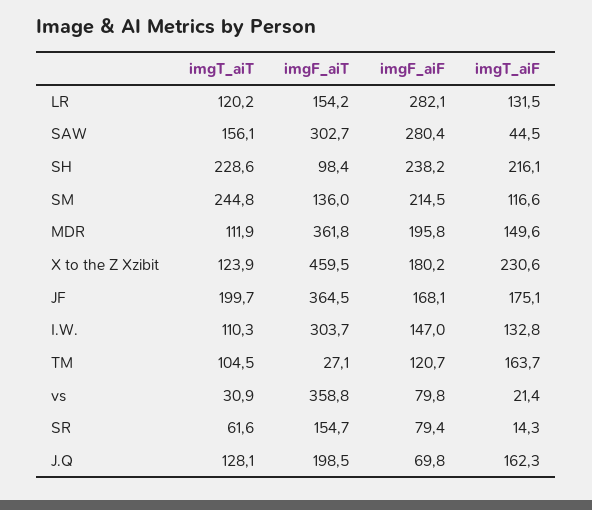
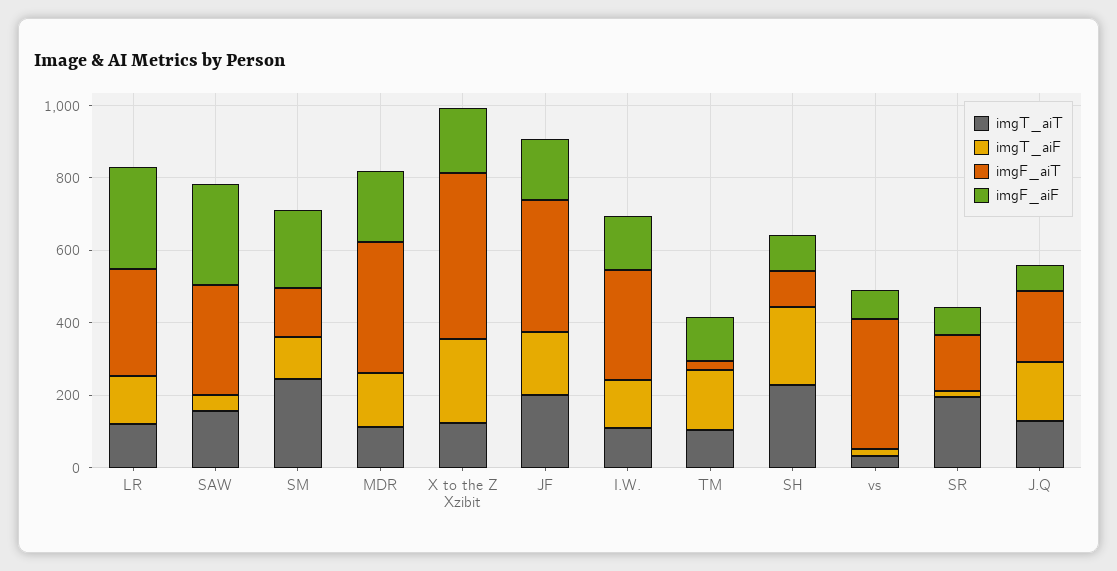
  {
    "imgT_aiT": {
      "LR": 120.2,
      "SAW": 156.1,
      "SH": 228.6,
      "SM": 244.8,
      "MDR": 111.9,
      "X to the Z Xzibit": 123.9,
      "JF": 199.7,
      "I.W.": 110.3,
      "TM": 104.5,
      "vs": 30.9,
-     "SR": 61.6,
+     "SR": 200,
      "J.Q": 128.1
    },
    "imgF_aiT": {
-     "LR": 154.2,
+     "LR": 300,
      "SAW": 302.7,
      "SH": 98.4,
      "SM": 136,
      "MDR": 361.8,
      "X to the Z Xzibit": 459.5,
      "JF": 364.5,
      "I.W.": 303.7,
      "TM": 27.1,
      "vs": 358.8,
      "SR": 154.7,
      "J.Q": 198.5
    },
    "imgF_aiF": {
      "LR": 282.1,
      "SAW": 280.4,
-     "SH": 238.2,
+     "SH": 100,
      "SM": 214.5,
      "MDR": 195.8,
      "X to the Z Xzibit": 180.2,
      "JF": 168.1,
      "I.W.": 147,
      "TM": 120.7,
      "vs": 79.8,
      "SR": 79.4,
      "J.Q": 69.8
    },
    "imgT_aiF": {
      "LR": 131.5,
      "SAW": 44.5,
      "SH": 216.1,
      "SM": 116.6,
      "MDR": 149.6,
      "X to the Z Xzibit": 230.6,
      "JF": 175.1,
      "I.W.": 132.8,
      "TM": 163.7,
      "vs": 21.4,
      "SR": 14.3,
      "J.Q": 162.3
    }
  }

